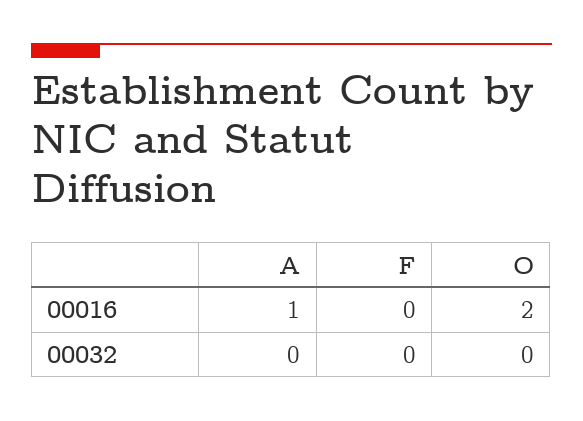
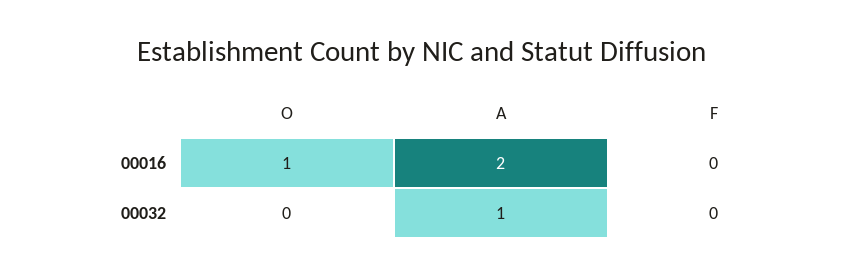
  {
    "A": {
-     "00016": 1,
+     "00016": 2,
-     "00032": 0
+     "00032": 1
    },
    "F": {
      "00016": 0,
      "00032": 0
    },
    "O": {
-     "00016": 2,
+     "00016": 1,
      "00032": 0
    }
  }

